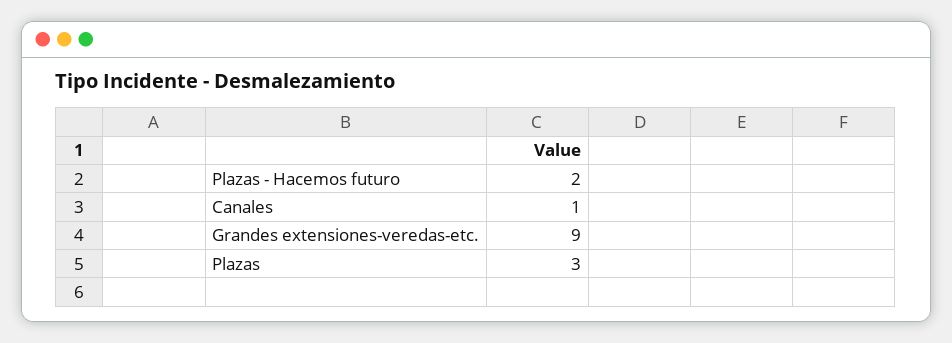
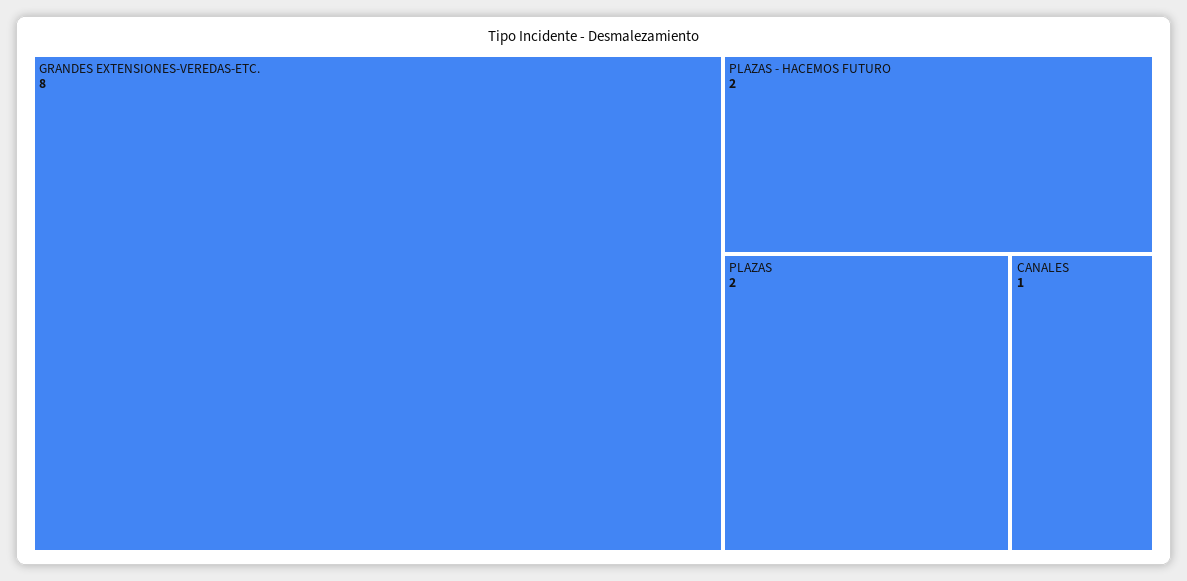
  {
    "Plazas - Hacemos futuro": 2,
    "Canales": 1,
-   "Grandes extensiones-veredas-etc.": 9,
+   "Grandes extensiones-veredas-etc.": 8,
-   "Plazas": 3
+   "Plazas": 2
  }

